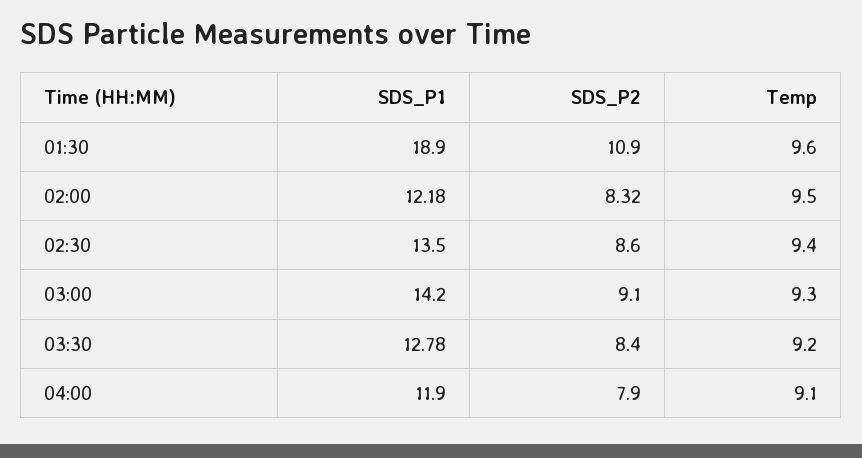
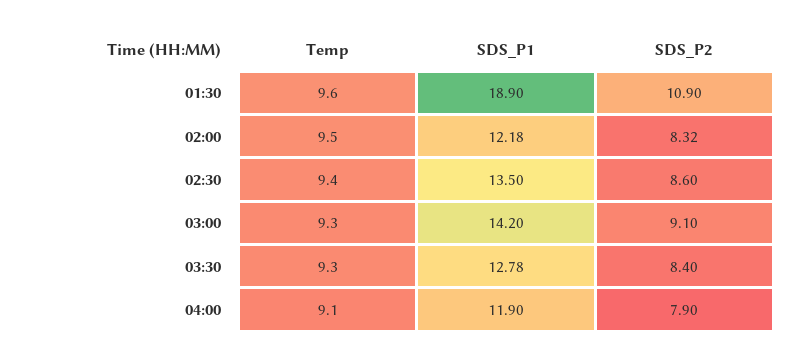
  {
    "SDS_P1": {
      "01:30": 18.9,
      "02:00": 12.18,
      "02:30": 13.5,
      "03:00": 14.2,
      "03:30": 12.78,
      "04:00": 11.9
    },
    "SDS_P2": {
      "01:30": 10.9,
      "02:00": 8.32,
      "02:30": 8.6,
      "03:00": 9.1,
      "03:30": 8.4,
      "04:00": 7.9
    },
    "Temp": {
      "01:30": 9.6,
      "02:00": 9.5,
      "02:30": 9.4,
      "03:00": 9.3,
-     "03:30": 9.2,
+     "03:30": 9.3,
      "04:00": 9.1
    }
  }

